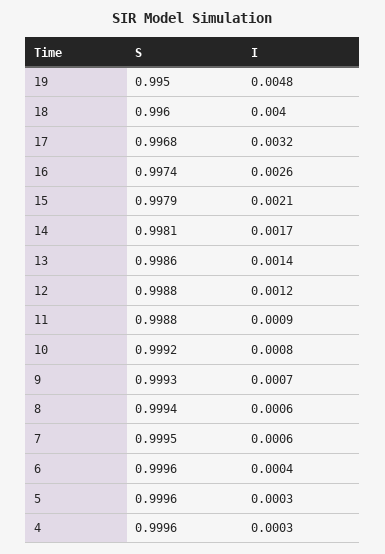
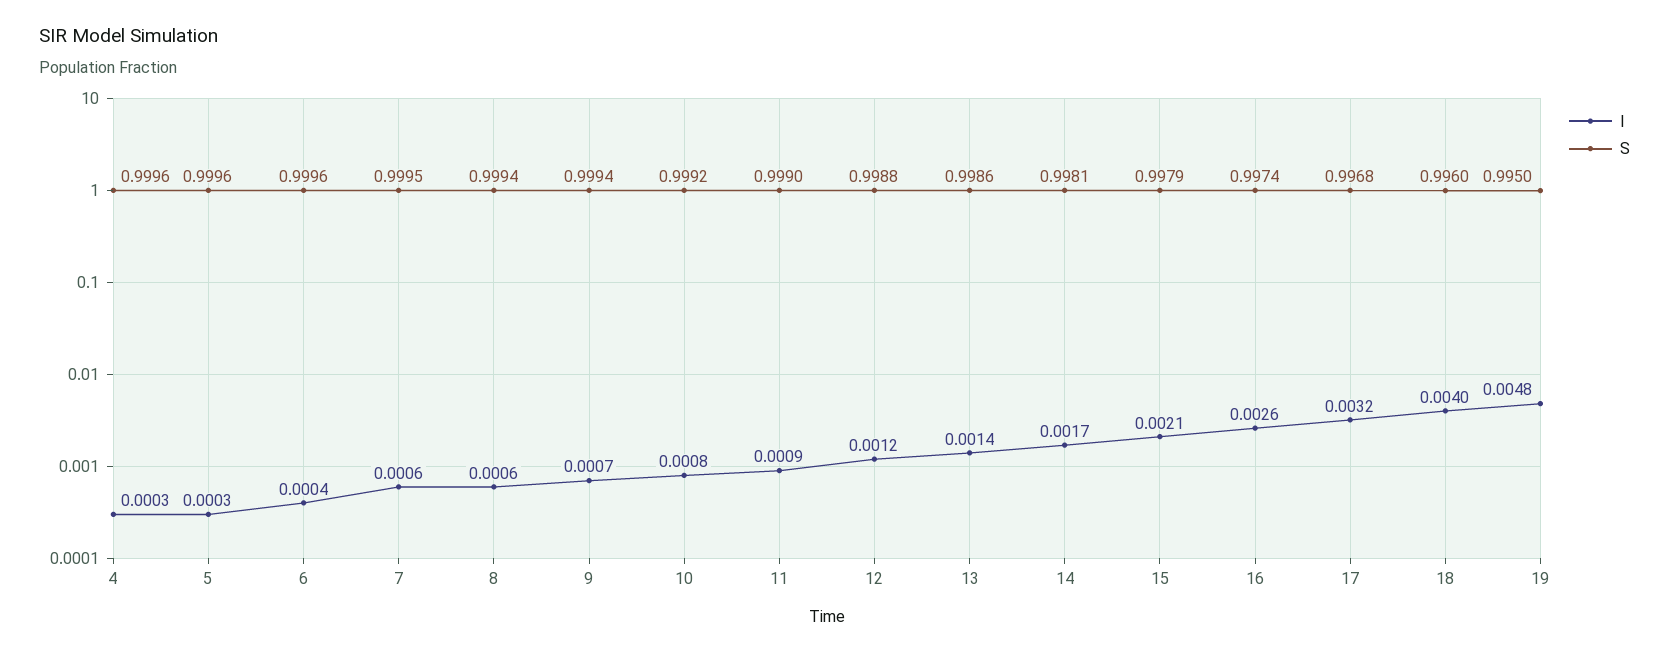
  {
    "S": {
      "19": 0.995,
      "18": 0.996,
      "17": 0.9968,
      "16": 0.9974,
      "15": 0.9979,
      "14": 0.9981,
      "13": 0.9986,
      "12": 0.9988,
-     "11": 0.9988,
+     "11": 0.999,
      "10": 0.9992,
-     "9": 0.9993,
+     "9": 0.9994,
      "8": 0.9994,
      "7": 0.9995,
      "6": 0.9996,
      "5": 0.9996,
      "4": 0.9996
    },
    "I": {
      "19": 0.0048,
      "18": 0.004,
      "17": 0.0032,
      "16": 0.0026,
      "15": 0.0021,
      "14": 0.0017,
      "13": 0.0014,
      "12": 0.0012,
      "11": 0.0009,
      "10": 0.0008,
      "9": 0.0007,
      "8": 0.0006,
      "7": 0.0006,
      "6": 0.0004,
      "5": 0.0003,
      "4": 0.0003
    }
  }

